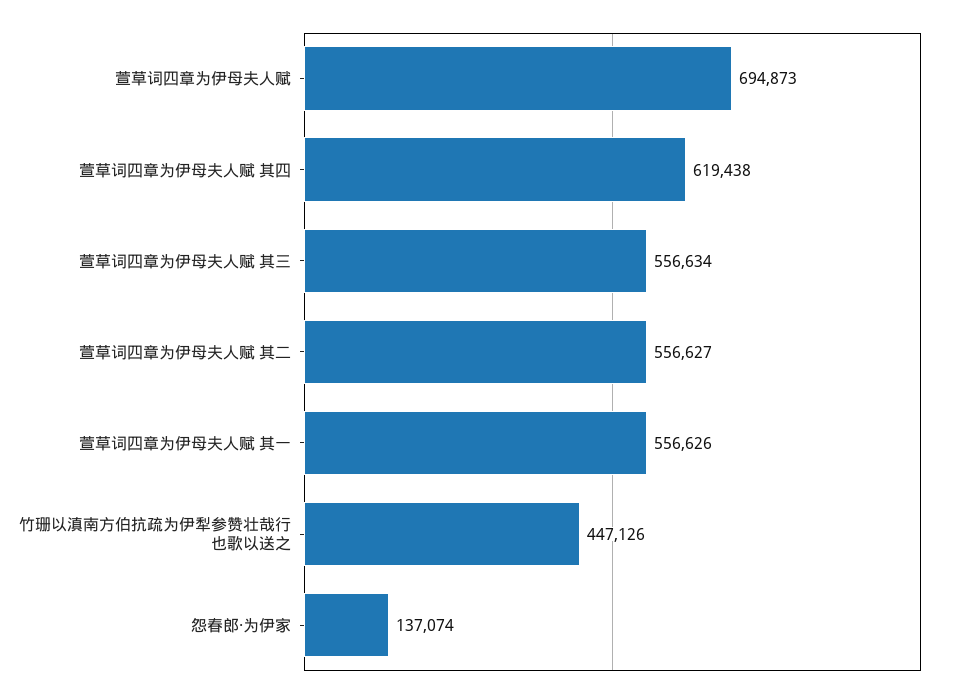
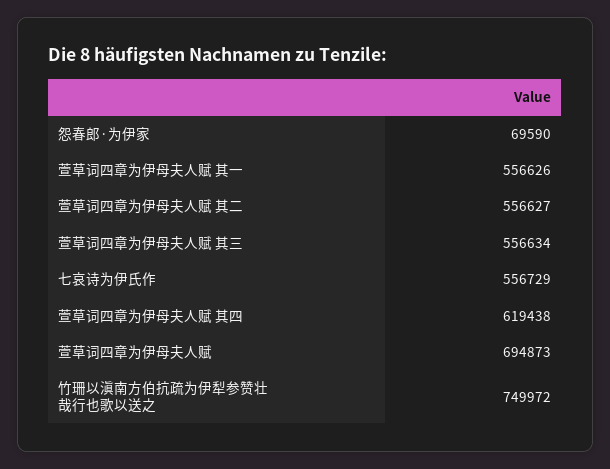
  {
    "萱草词四章为伊母夫人赋": 694873,
    "萱草词四章为伊母夫人赋 其四": 619438,
    "萱草词四章为伊母夫人赋 其三": 556634,
    "萱草词四章为伊母夫人赋 其二": 556627,
    "萱草词四章为伊母夫人赋 其一": 556626,
-   "竹珊以滇南方伯抗疏为伊犁参赞壮哉行也歌以送之": 447126,
+   "竹珊以滇南方伯抗疏为伊犁参赞壮哉行也歌以送之": 749972,
-   "怨春郎·为伊家": 137074
+   "怨春郎·为伊家": 69590,
+   "七哀诗为伊氏作": 556729
  }

